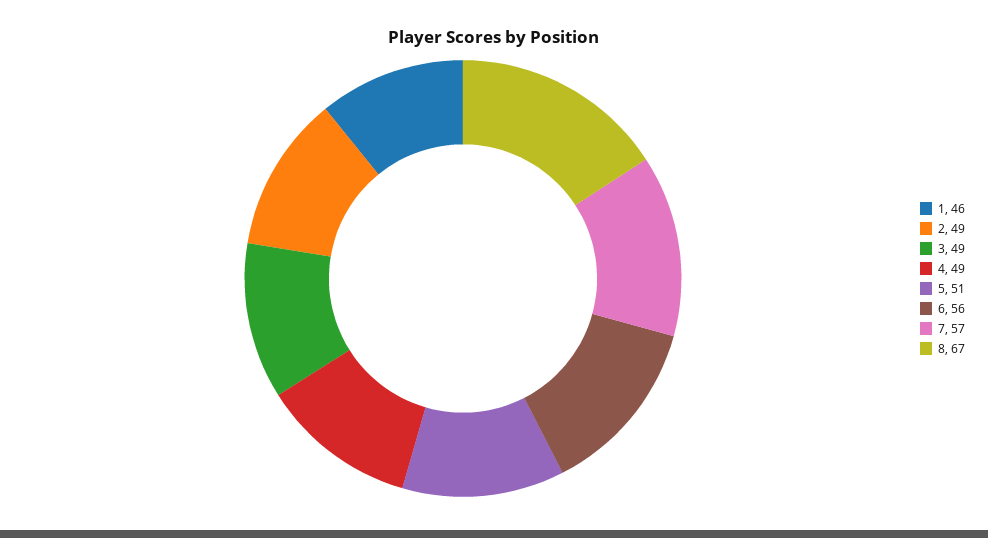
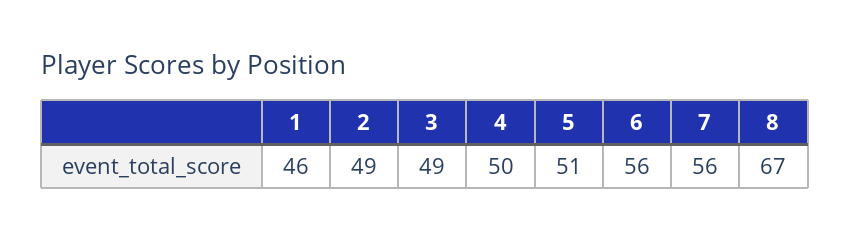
  {
    "1": 46,
    "2": 49,
    "3": 49,
-   "4": 49,
+   "4": 50,
    "5": 51,
    "6": 56,
-   "7": 57,
+   "7": 56,
    "8": 67
  }

